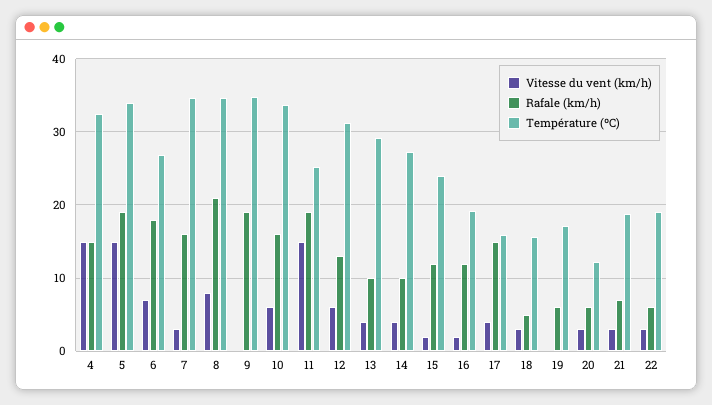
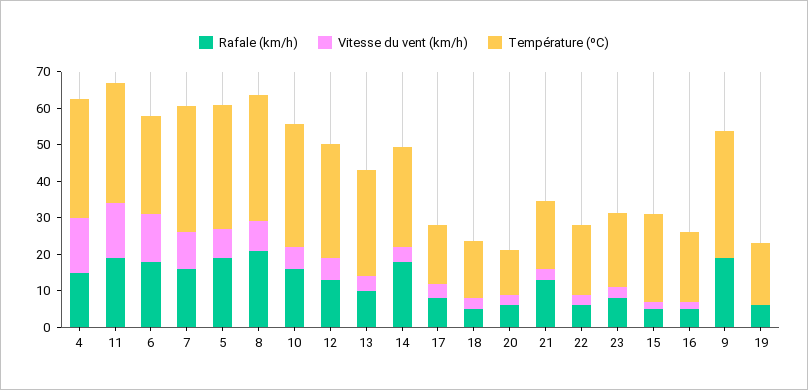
  {
    "Vitesse du vent (km/h)": {
      "4": 15,
-     "5": 15,
+     "5": 7.5,
-     "6": 7,
+     "6": 12.5,
-     "7": 3,
+     "7": 10,
      "8": 8,
      "9": 0,
      "10": 6,
      "11": 15,
      "12": 6,
      "13": 4,
      "14": 4,
      "15": 2,
      "16": 2,
      "17": 4,
      "18": 3,
      "19": 0,
      "20": 3,
      "21": 3,
-     "22": 3
+     "22": 3,
+     "23": 2.5
    },
    "Rafale (km/h)": {
      "4": 15,
      "5": 19,
      "6": 18,
      "7": 16,
      "8": 21,
      "9": 19,
      "10": 16,
      "11": 19,
      "12": 13,
      "13": 10,
-     "14": 10,
+     "14": 17.5,
-     "15": 12,
+     "15": 5,
-     "16": 12,
+     "16": 5,
-     "17": 15,
+     "17": 7.5,
      "18": 5,
      "19": 6,
      "20": 6,
-     "21": 7,
+     "21": 12.5,
-     "22": 6
+     "22": 6,
+     "23": 7.5
    },
    "Température (ºC)": {
      "4": 32,
      "5": 34,
      "6": 27,
      "7": 35,
      "8": 35,
      "9": 35,
      "10": 34,
-     "11": 25,
+     "11": 32.5,
      "12": 31,
      "13": 29,
      "14": 27,
      "15": 24,
      "16": 19,
      "17": 16,
      "18": 16,
      "19": 17,
      "20": 12,
      "21": 19,
-     "22": 19
+     "22": 19,
+     "23": 20
    }
  }

